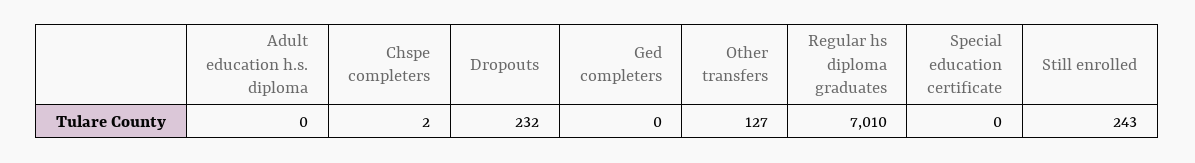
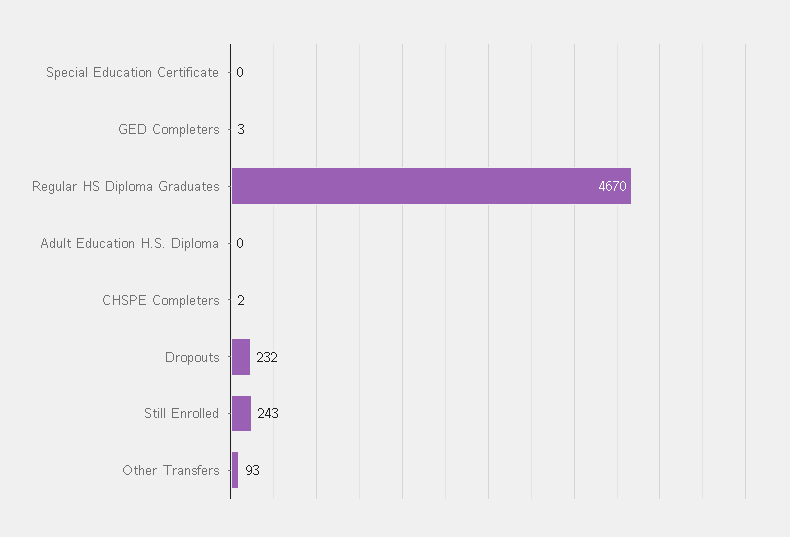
  {
    "Adult education h.s. diploma": 0,
    "Chspe completers": 2,
    "Dropouts": 232,
-   "Ged completers": 0,
+   "Ged completers": 3,
-   "Other transfers": 127,
+   "Other transfers": 93,
-   "Regular hs diploma graduates": 7010,
+   "Regular hs diploma graduates": 4670,
    "Special education certificate": 0,
    "Still enrolled": 243
  }

